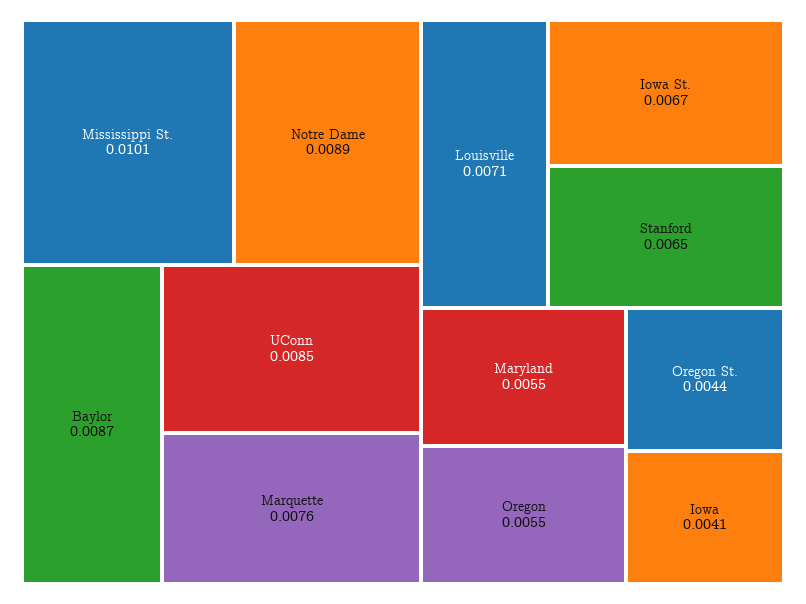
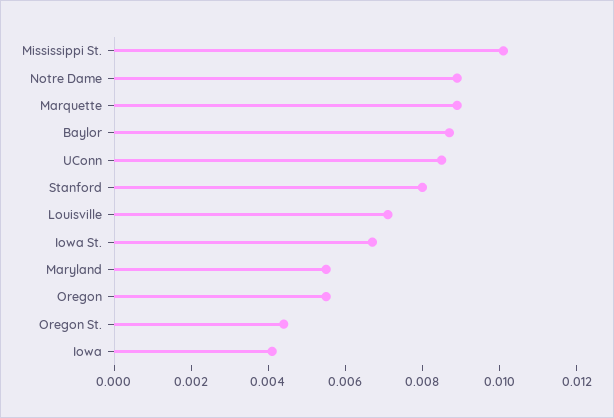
  {
    "Mississippi St.": 0.0101,
    "Notre Dame": 0.0089,
    "Baylor": 0.0087,
    "UConn": 0.0085,
-   "Marquette": 0.0076,
+   "Marquette": 0.009,
    "Louisville": 0.0071,
    "Iowa St.": 0.0067,
-   "Stanford": 0.0065,
+   "Stanford": 0.008,
    "Maryland": 0.0055,
    "Oregon": 0.0055,
    "Oregon St.": 0.0044,
    "Iowa": 0.0041
  }

